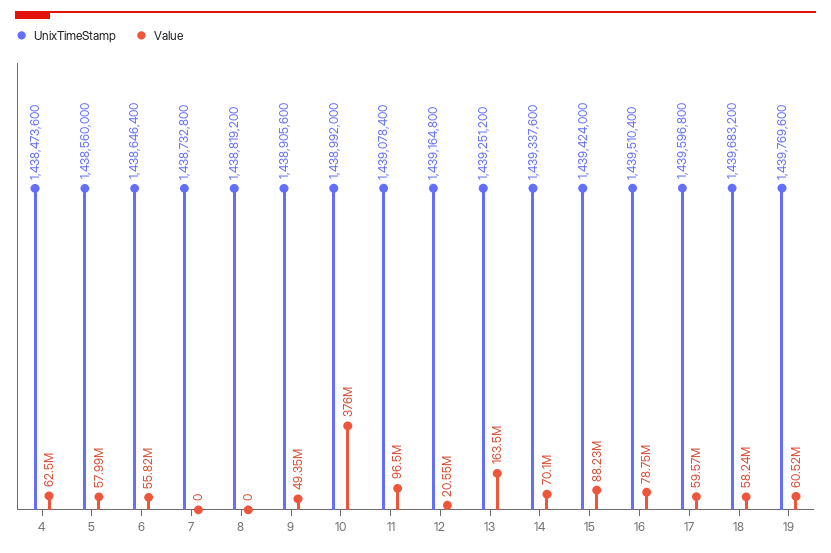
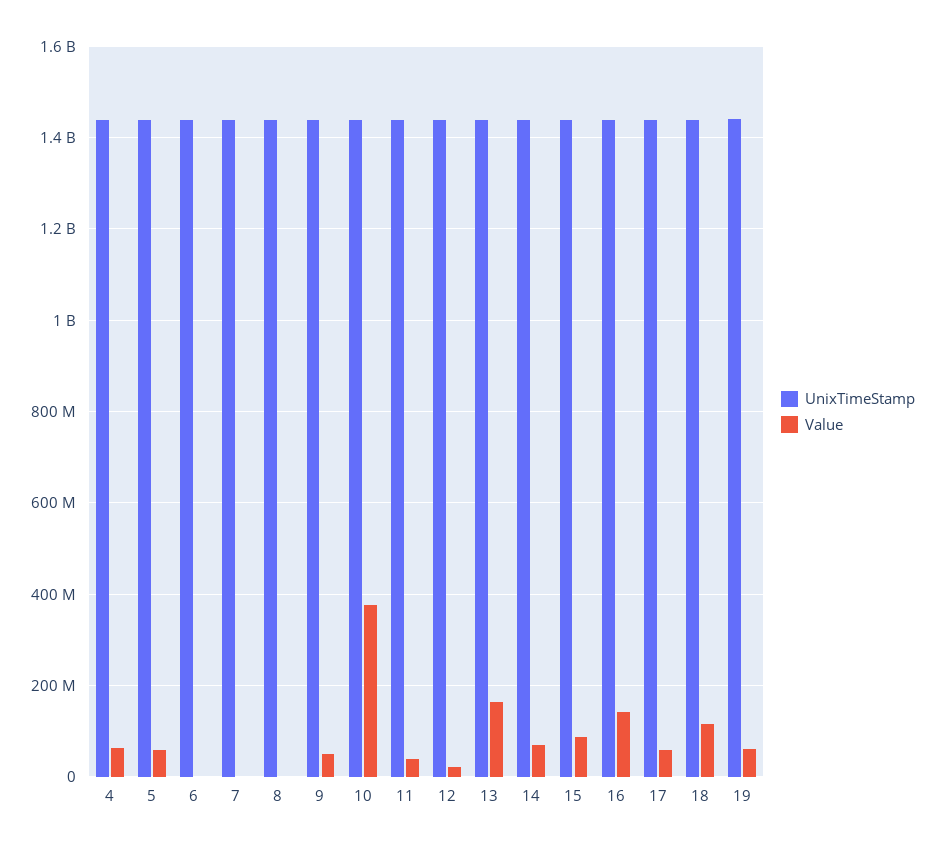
  {
    "UnixTimeStamp": {
      "4": 1438473600,
      "5": 1438560000,
      "6": 1438646400,
      "7": 1438732800,
      "8": 1438819200,
      "9": 1438905600,
      "10": 1438992000,
      "11": 1439078400,
      "12": 1439164800,
      "13": 1439251200,
      "14": 1439337600,
      "15": 1439424000,
      "16": 1439510400,
      "17": 1439596800,
      "18": 1439683200,
      "19": 1439769600
    },
    "Value": {
      "4": 62500000,
      "5": 57990000,
-     "6": 55820000,
+     "6": 0,
      "7": 0,
      "8": 0,
      "9": 49350000,
      "10": 376000000,
-     "11": 96500000,
+     "11": 40000000,
      "12": 20550000,
      "13": 163500000,
      "14": 70100000,
      "15": 88230000,
-     "16": 78750000,
+     "16": 140000000,
      "17": 59570000,
-     "18": 58240000,
+     "18": 120000000,
      "19": 60520000
    }
  }

